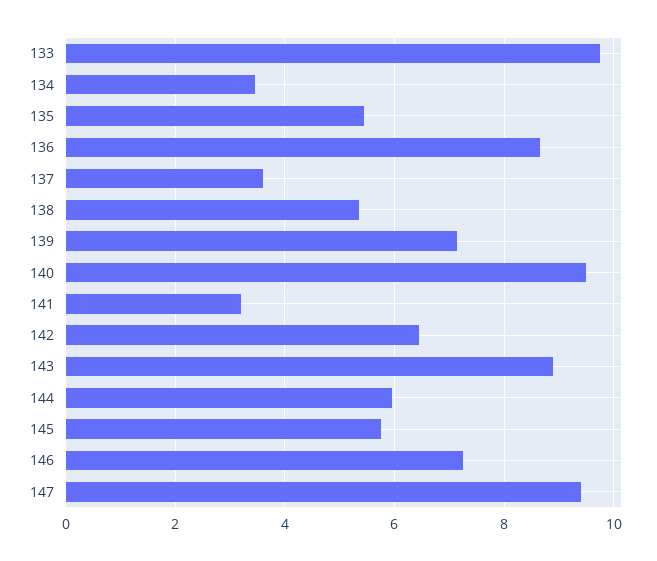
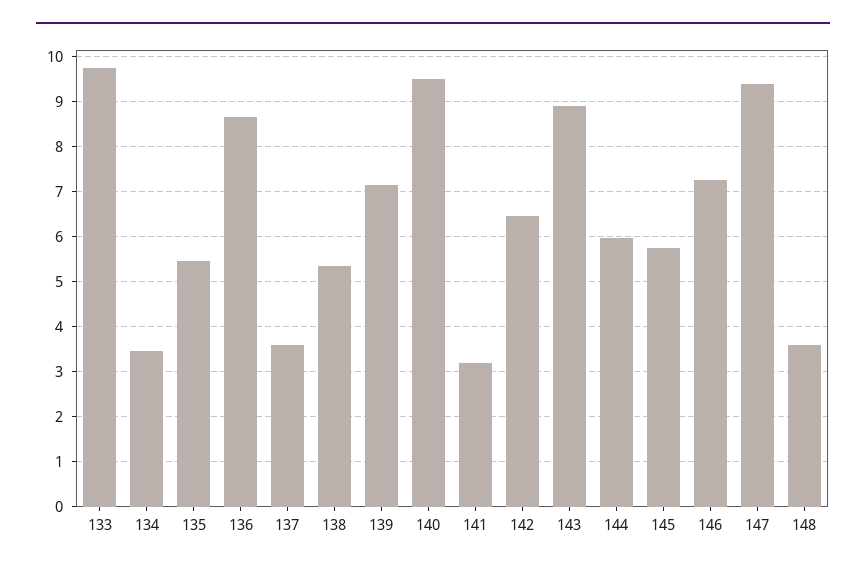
  {
    "133": 9.8,
    "134": 3.4,
    "135": 5.4,
    "136": 8.6,
    "137": 3.6,
    "138": 5.4,
    "139": 7.2,
    "140": 9.6,
    "141": 3.2,
    "142": 6.4,
    "143": 9,
    "144": 6,
    "145": 5.8,
    "146": 7.2,
-   "147": 9.4
+   "147": 9.4,
+   "148": 3.6
  }

